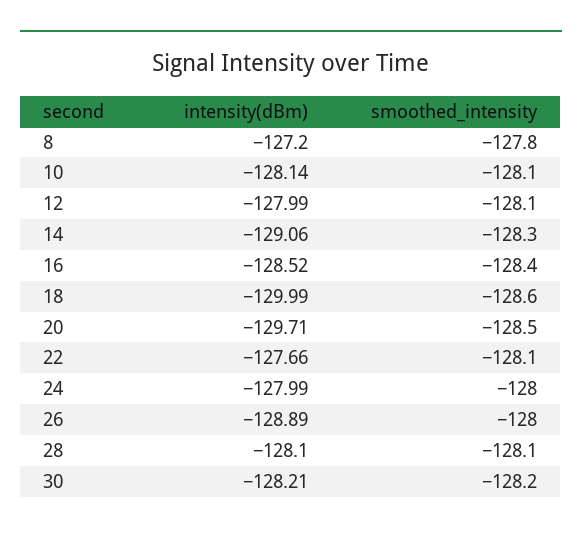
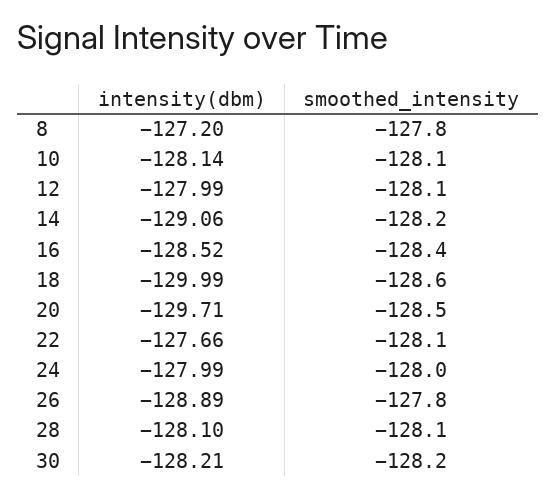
  {
    "intensity(dBm)": {
      "8": -127.2,
      "10": -128.14,
      "12": -127.99,
      "14": -129.06,
      "16": -128.52,
      "18": -129.99,
      "20": -129.71,
      "22": -127.66,
      "24": -127.99,
      "26": -128.89,
      "28": -128.1,
      "30": -128.21
    },
    "smoothed_intensity": {
      "8": -127.8,
      "10": -128.1,
      "12": -128.1,
-     "14": -128.3,
+     "14": -128.2,
      "16": -128.4,
      "18": -128.6,
      "20": -128.5,
      "22": -128.1,
      "24": -128,
-     "26": -128,
+     "26": -127.8,
      "28": -128.1,
      "30": -128.2
    }
  }

